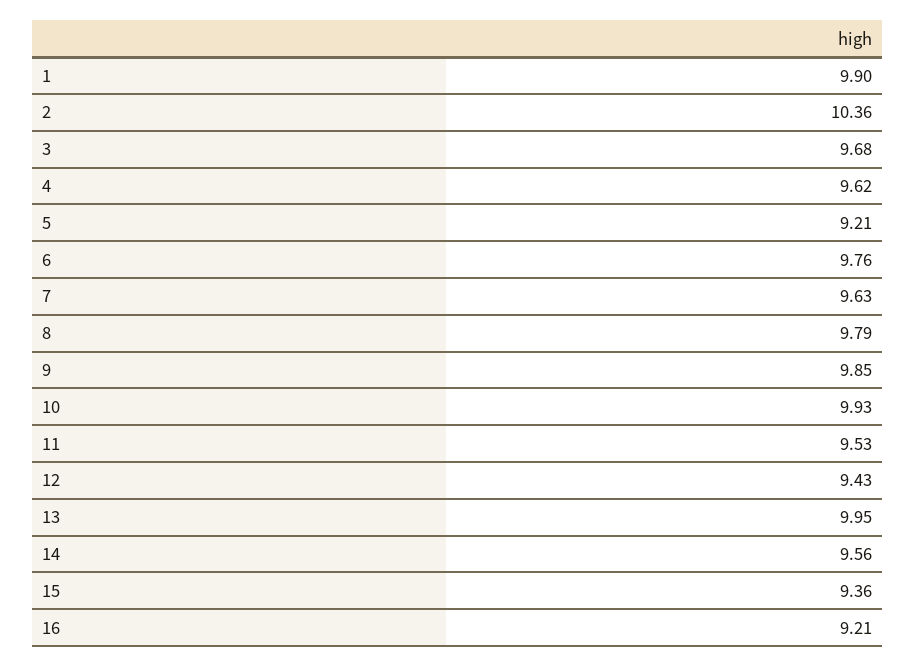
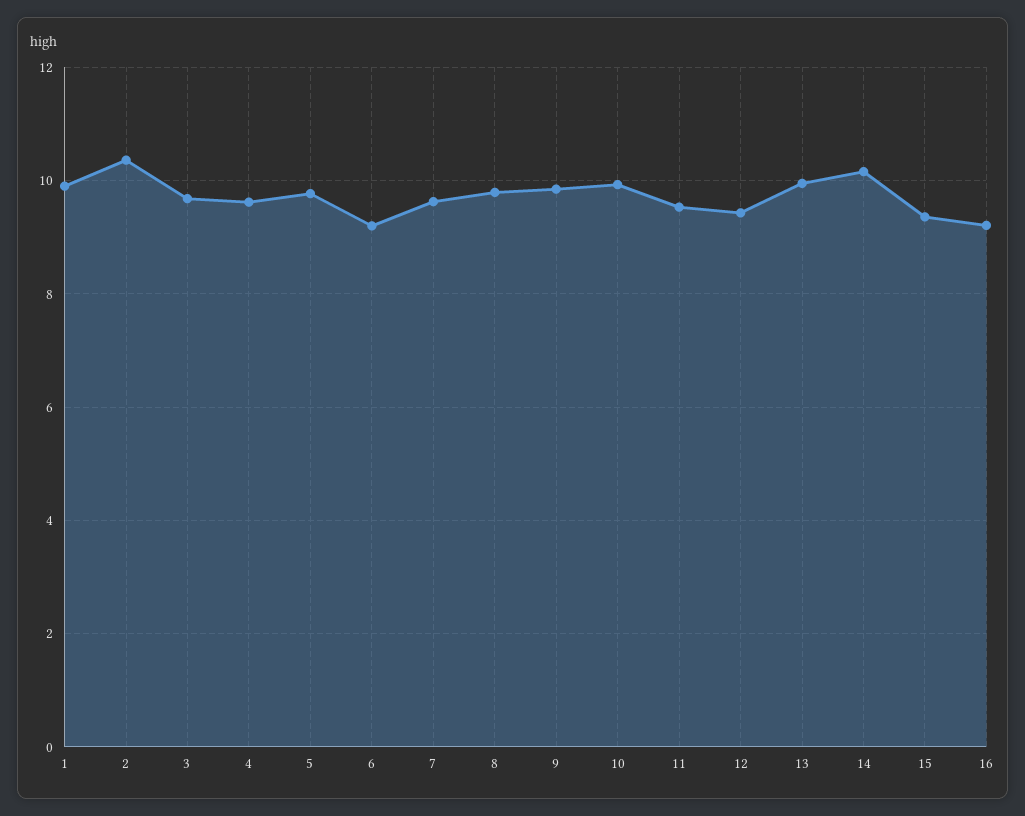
  {
    "1": 9.9,
    "2": 10.36,
    "3": 9.68,
    "4": 9.62,
-   "5": 9.21,
+   "5": 9.8,
-   "6": 9.76,
+   "6": 9.2,
    "7": 9.63,
    "8": 9.79,
    "9": 9.85,
    "10": 9.93,
    "11": 9.53,
    "12": 9.43,
    "13": 9.95,
-   "14": 9.56,
+   "14": 10.2,
    "15": 9.36,
    "16": 9.21
  }

